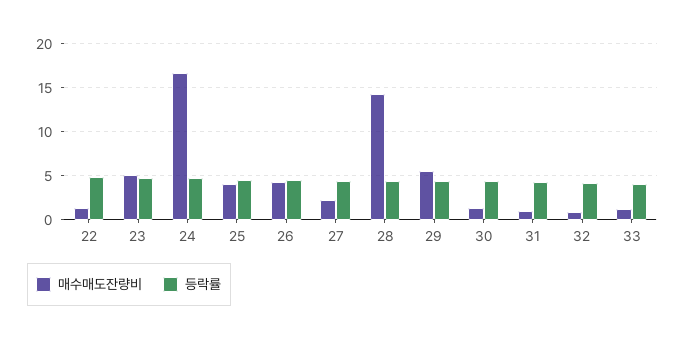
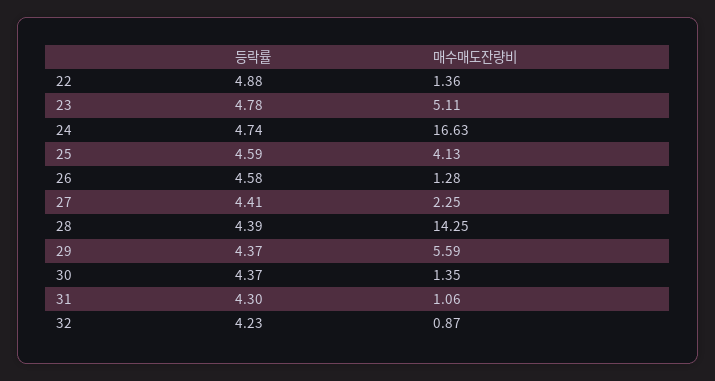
  {
    "매수매도잔량비": {
      "22": 1.36,
      "23": 5.11,
      "24": 16.63,
      "25": 4.13,
-     "26": 4,
+     "26": 1.28,
      "27": 2.25,
      "28": 14.25,
      "29": 5.59,
      "30": 1.35,
      "31": 1.06,
-     "32": 0.87,
+     "32": 0.87
-     "33": 1
    },
    "등락률": {
      "22": 4.88,
      "23": 4.78,
      "24": 4.74,
      "25": 4.59,
      "26": 4.58,
      "27": 4.41,
      "28": 4.39,
      "29": 4.37,
      "30": 4.37,
      "31": 4.3,
-     "32": 4.23,
+     "32": 4.23
-     "33": 4
    }
  }

